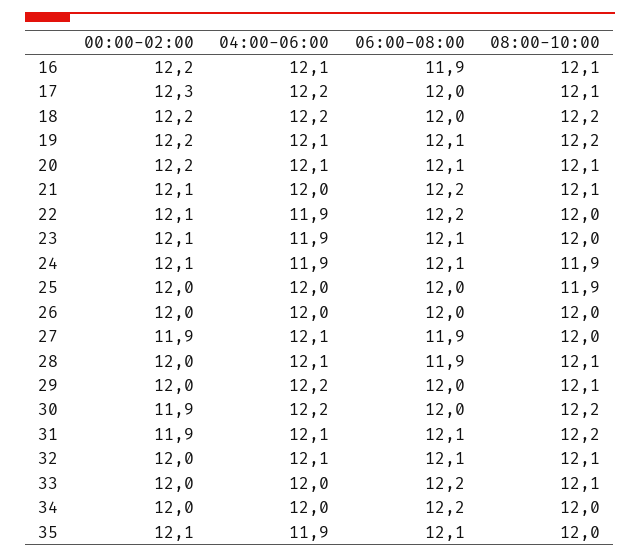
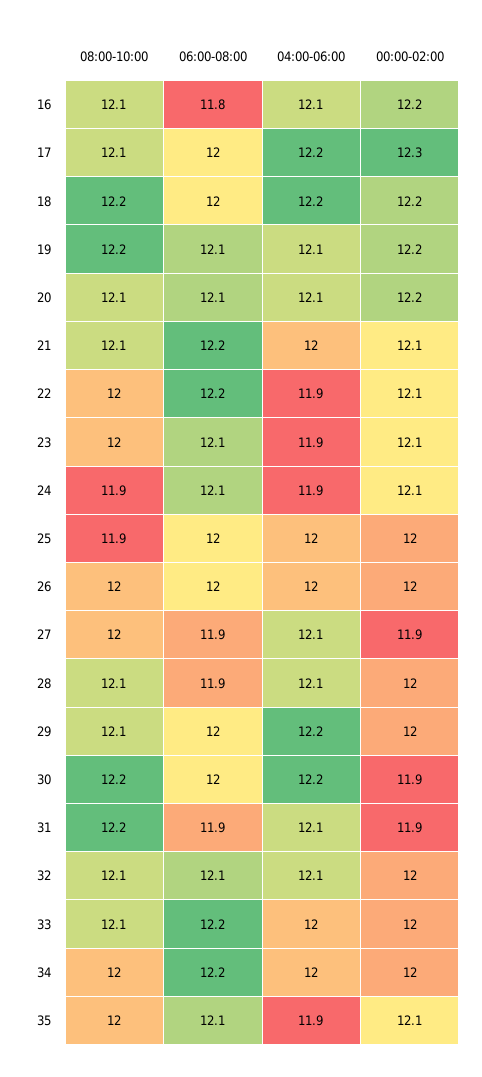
  {
    "00:00-02:00": {
      "16": 12.2,
      "17": 12.3,
      "18": 12.2,
      "19": 12.2,
      "20": 12.2,
      "21": 12.1,
      "22": 12.1,
      "23": 12.1,
      "24": 12.1,
      "25": 12,
      "26": 12,
      "27": 11.9,
      "28": 12,
      "29": 12,
      "30": 11.9,
      "31": 11.9,
      "32": 12,
      "33": 12,
      "34": 12,
      "35": 12.1
    },
    "04:00-06:00": {
      "16": 12.1,
      "17": 12.2,
      "18": 12.2,
      "19": 12.1,
      "20": 12.1,
      "21": 12,
      "22": 11.9,
      "23": 11.9,
      "24": 11.9,
      "25": 12,
      "26": 12,
      "27": 12.1,
      "28": 12.1,
      "29": 12.2,
      "30": 12.2,
      "31": 12.1,
      "32": 12.1,
      "33": 12,
      "34": 12,
      "35": 11.9
    },
    "06:00-08:00": {
-     "16": 11.9,
+     "16": 11.8,
      "17": 12,
      "18": 12,
      "19": 12.1,
      "20": 12.1,
      "21": 12.2,
      "22": 12.2,
      "23": 12.1,
      "24": 12.1,
      "25": 12,
      "26": 12,
      "27": 11.9,
      "28": 11.9,
      "29": 12,
      "30": 12,
-     "31": 12.1,
+     "31": 11.9,
      "32": 12.1,
      "33": 12.2,
      "34": 12.2,
      "35": 12.1
    },
    "08:00-10:00": {
      "16": 12.1,
      "17": 12.1,
      "18": 12.2,
      "19": 12.2,
      "20": 12.1,
      "21": 12.1,
      "22": 12,
      "23": 12,
      "24": 11.9,
      "25": 11.9,
      "26": 12,
      "27": 12,
      "28": 12.1,
      "29": 12.1,
      "30": 12.2,
      "31": 12.2,
      "32": 12.1,
      "33": 12.1,
      "34": 12,
      "35": 12
    }
  }

